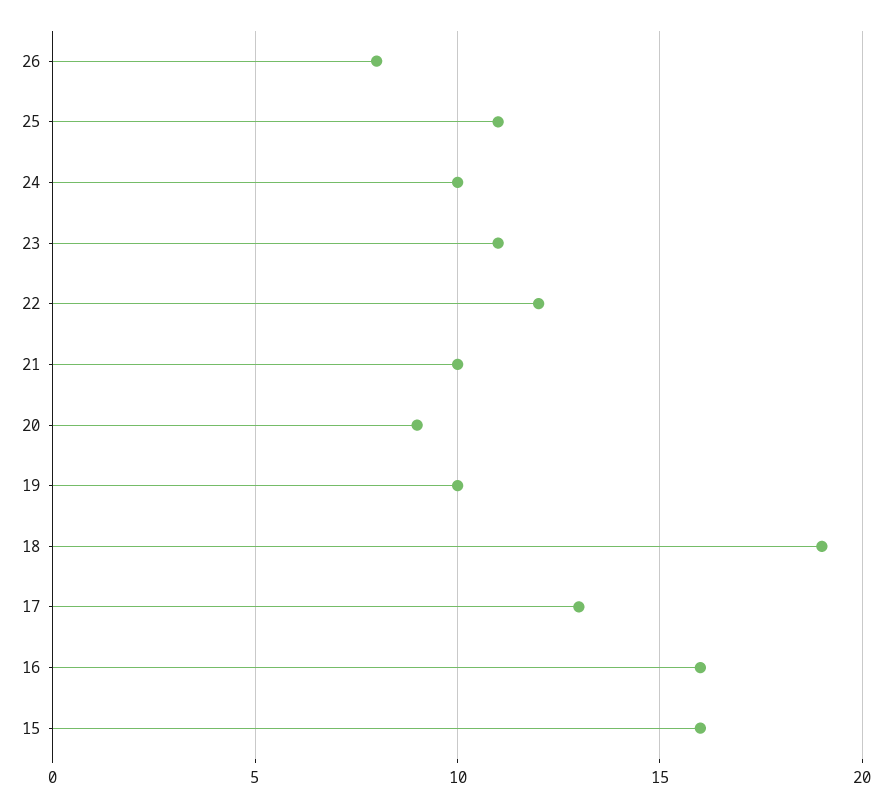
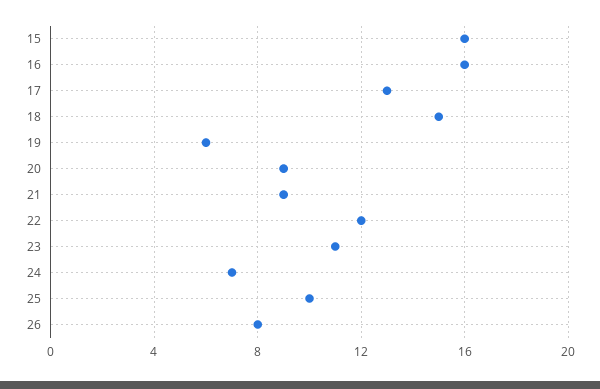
  {
    "26": 8,
-   "25": 11,
+   "25": 10,
-   "24": 10,
+   "24": 7,
    "23": 11,
    "22": 12,
-   "21": 10,
+   "21": 9,
    "20": 9,
-   "19": 10,
+   "19": 6,
-   "18": 19,
+   "18": 15,
    "17": 13,
    "16": 16,
    "15": 16
  }

